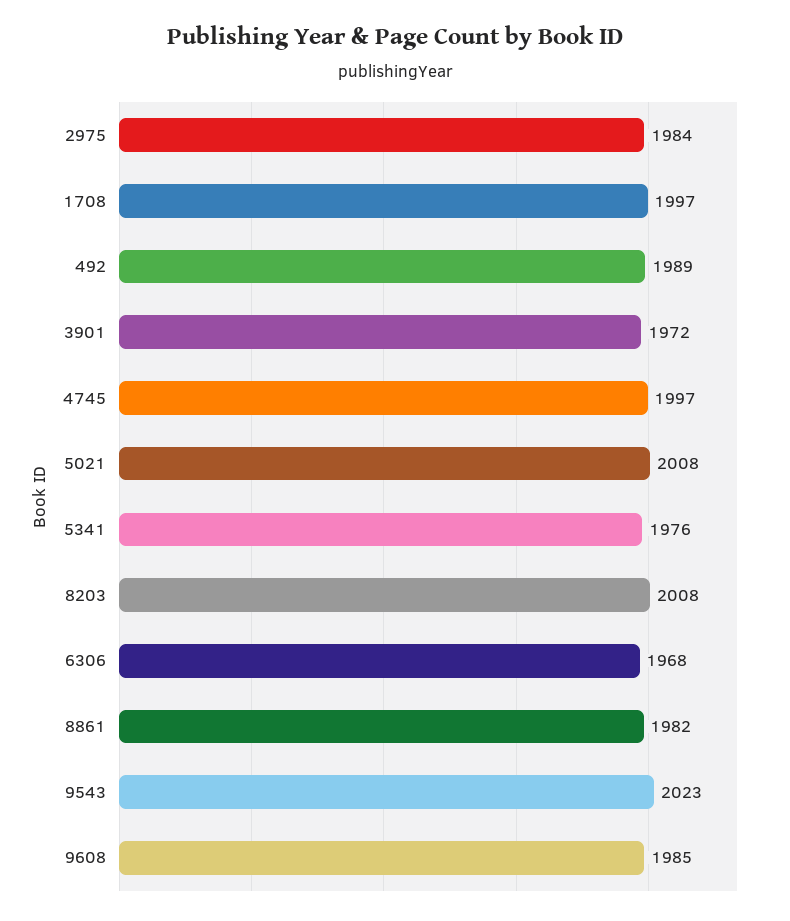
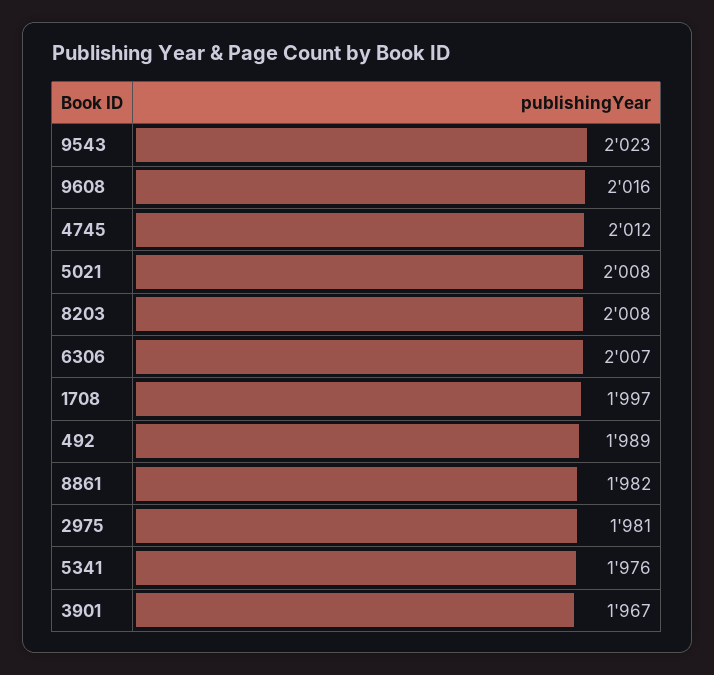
  {
-   "2975": 1984,
+   "2975": 1981,
    "1708": 1997,
    "492": 1989,
-   "3901": 1972,
+   "3901": 1967,
-   "4745": 1997,
+   "4745": 2012,
    "5021": 2008,
    "5341": 1976,
    "8203": 2008,
-   "6306": 1968,
+   "6306": 2007,
    "8861": 1982,
    "9543": 2023,
-   "9608": 1985
+   "9608": 2016
  }

